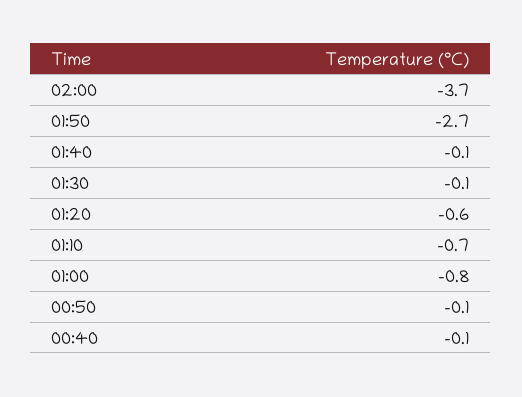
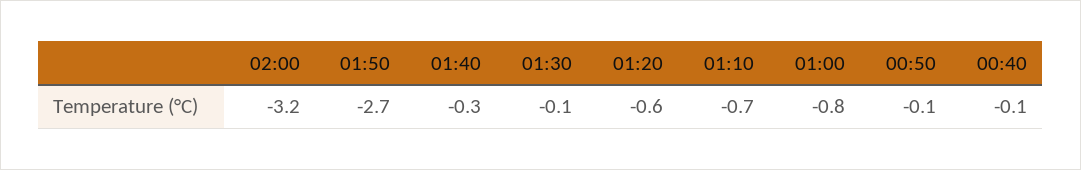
  {
-   "02:00": -3.7,
+   "02:00": -3.2,
    "01:50": -2.7,
-   "01:40": -0.1,
+   "01:40": -0.3,
    "01:30": -0.1,
    "01:20": -0.6,
    "01:10": -0.7,
    "01:00": -0.8,
    "00:50": -0.1,
    "00:40": -0.1
  }

